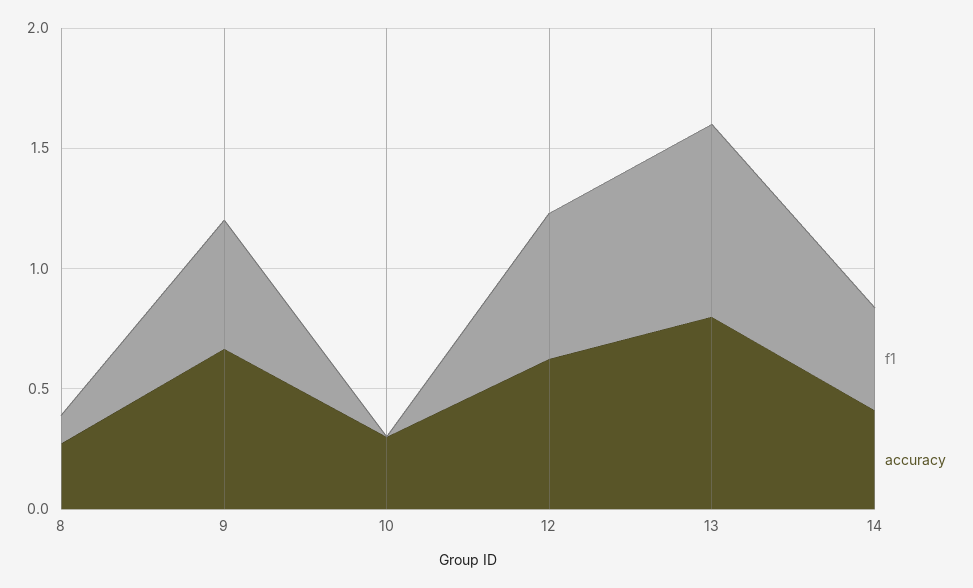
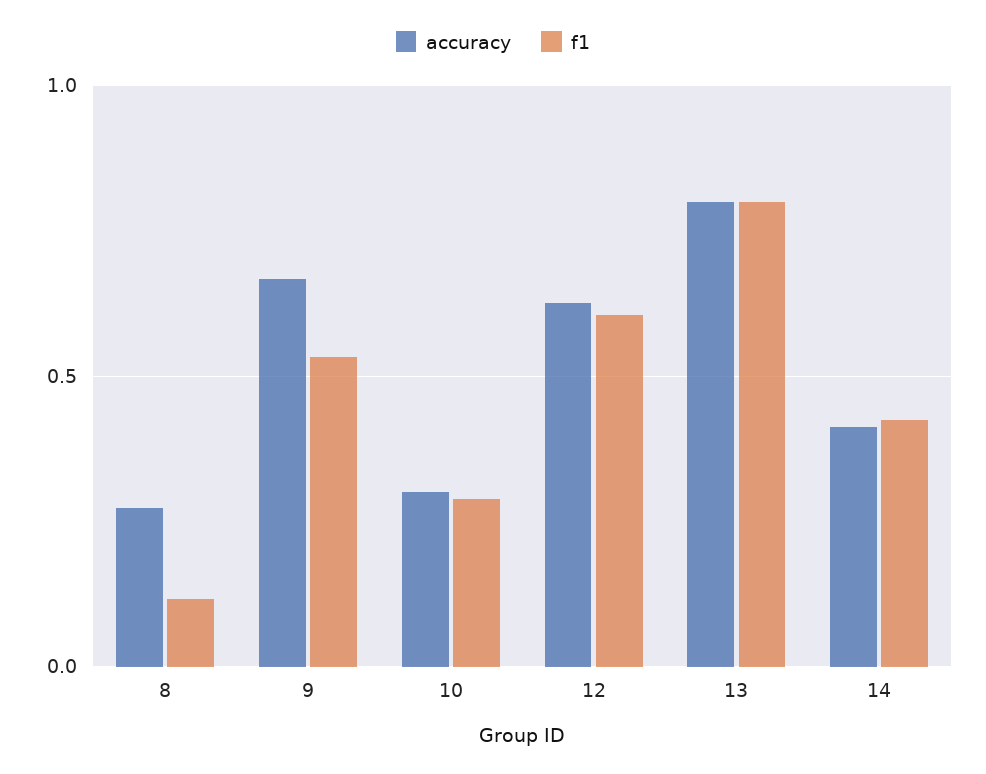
  {
    "f1": {
      "8": 0.1,
      "9": 0.55,
-     "10": 0,
+     "10": 0.3,
      "12": 0.6,
      "13": 0.8,
      "14": 0.4
    },
    "accuracy": {
      "8": 0.25,
      "9": 0.65,
      "10": 0.3,
      "12": 0.65,
      "13": 0.8,
      "14": 0.4
    }
  }

